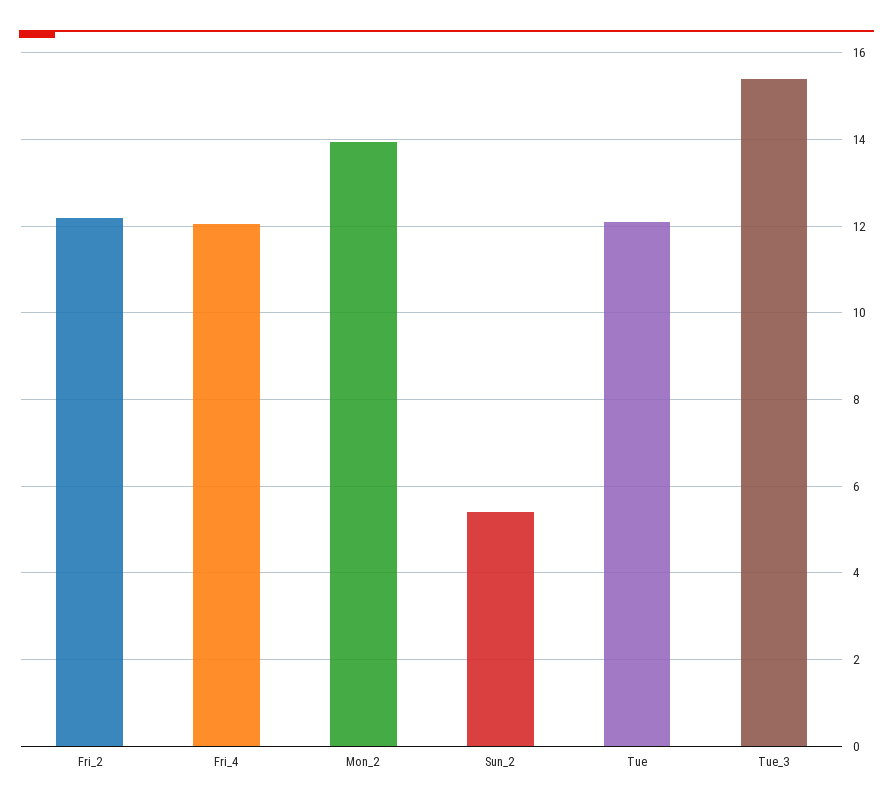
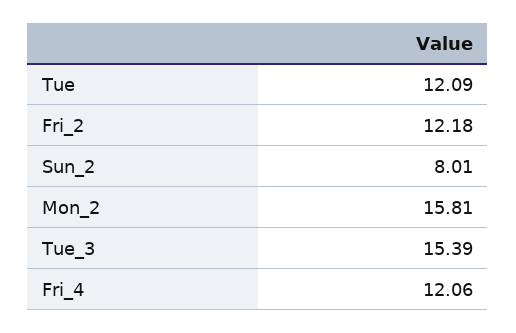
  {
    "Fri_2": 12.18,
    "Fri_4": 12.06,
-   "Mon_2": 14,
+   "Mon_2": 15.81,
-   "Sun_2": 5.4,
+   "Sun_2": 8.01,
    "Tue": 12.09,
    "Tue_3": 15.39
  }

